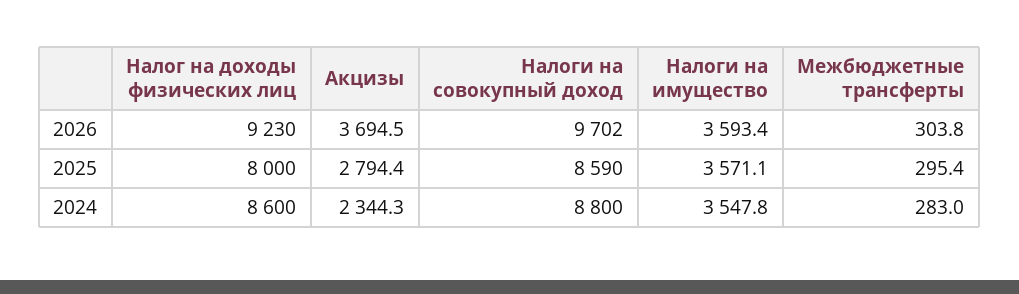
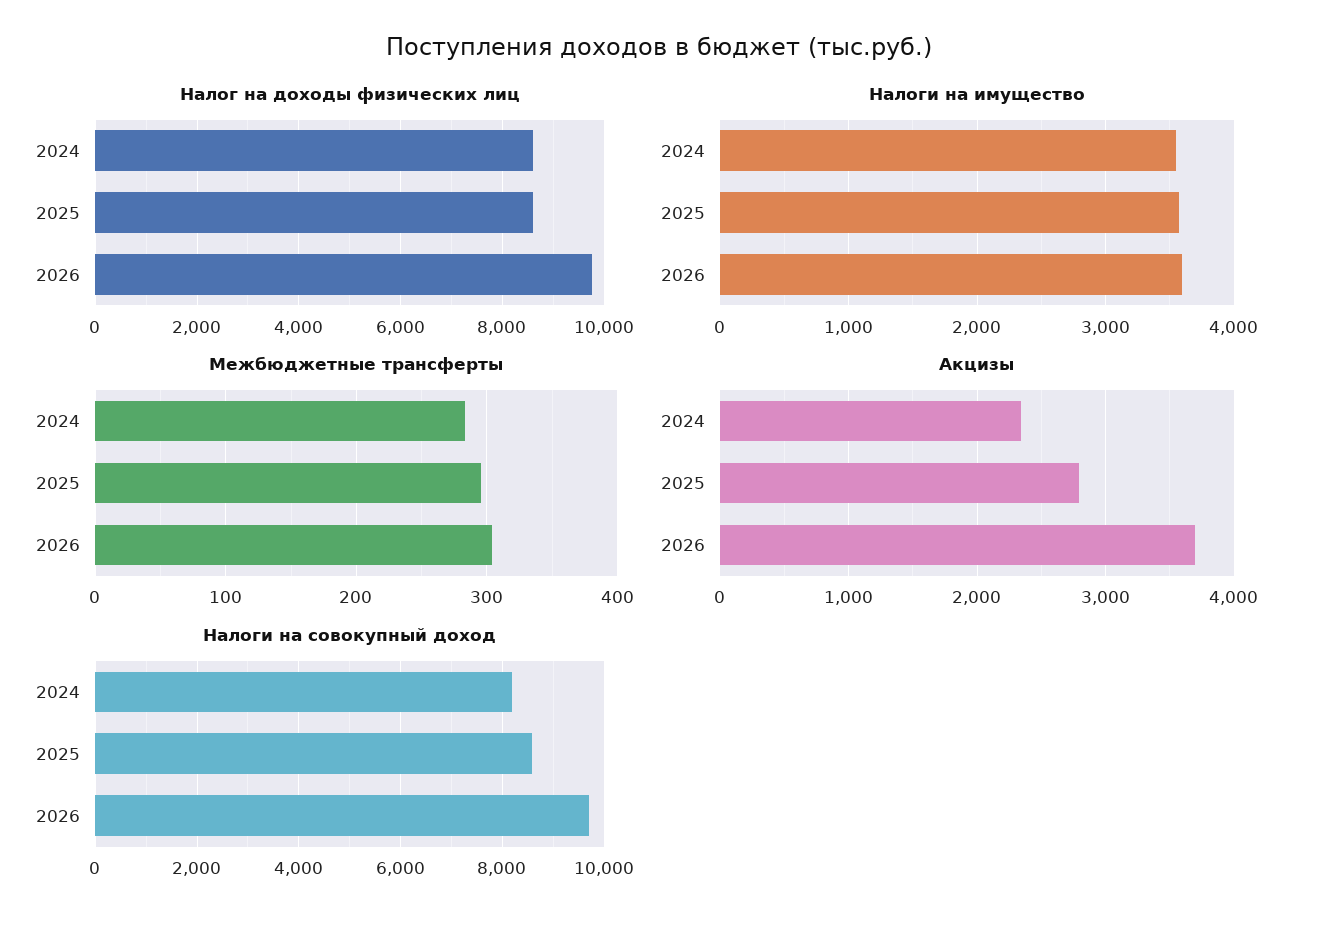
  {
    "Налог на доходы физических лиц": {
-     "2026": 9230,
+     "2026": 9800,
-     "2025": 8000,
+     "2025": 8600,
      "2024": 8600
    },
    "Акцизы": {
      "2026": 3694.5,
      "2025": 2794.4,
      "2024": 2344.3
    },
    "Налоги на совокупный доход": {
      "2026": 9702,
      "2025": 8590,
-     "2024": 8800
+     "2024": 8200
    },
    "Налоги на имущество": {
      "2026": 3593.4,
      "2025": 3571.1,
      "2024": 3547.8
    },
    "Межбюджетные трансферты": {
      "2026": 303.8,
      "2025": 295.4,
      "2024": 283
    }
  }

